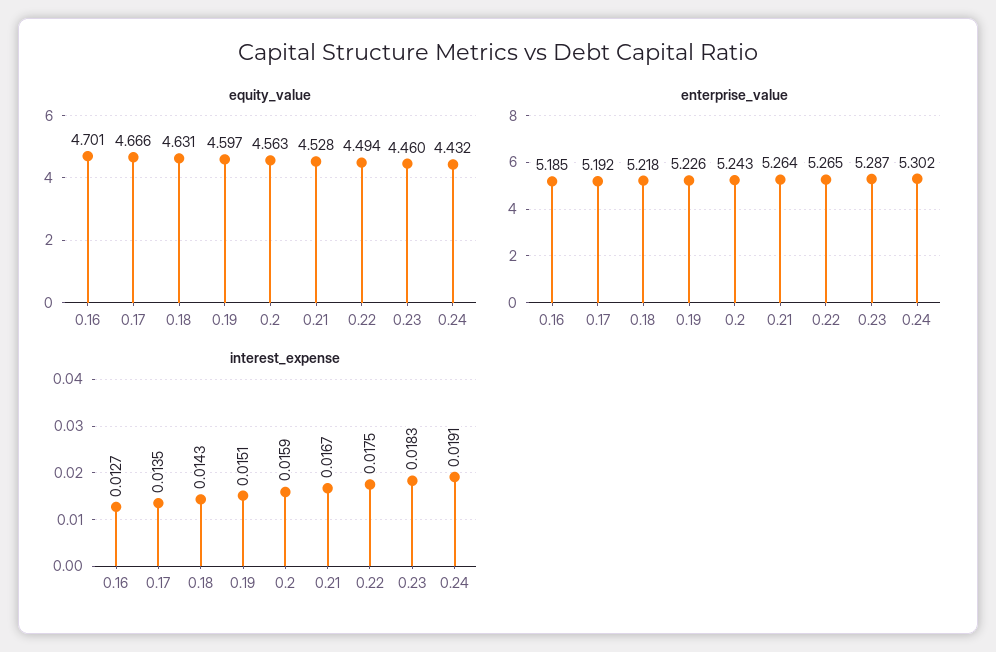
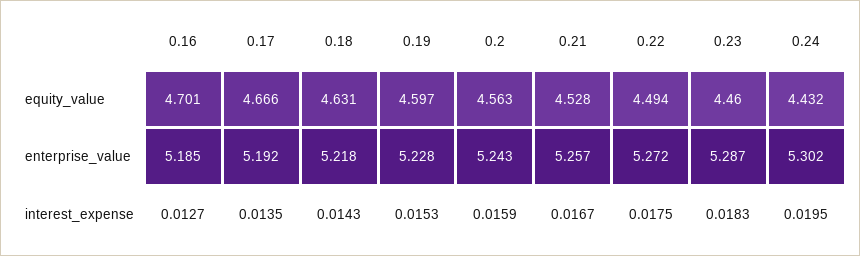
  {
    "equity_value": {
      "0.16": 4.701,
      "0.17": 4.666,
      "0.18": 4.631,
      "0.19": 4.597,
      "0.2": 4.563,
      "0.21": 4.528,
      "0.22": 4.494,
      "0.23": 4.46,
      "0.24": 4.432
    },
    "enterprise_value": {
      "0.16": 5.185,
      "0.17": 5.192,
      "0.18": 5.218,
-     "0.19": 5.226,
+     "0.19": 5.228,
      "0.2": 5.243,
-     "0.21": 5.264,
+     "0.21": 5.257,
-     "0.22": 5.265,
+     "0.22": 5.272,
      "0.23": 5.287,
      "0.24": 5.302
    },
    "interest_expense": {
      "0.16": 0.0127,
      "0.17": 0.0135,
      "0.18": 0.0143,
-     "0.19": 0.0151,
+     "0.19": 0.0153,
      "0.2": 0.0159,
      "0.21": 0.0167,
      "0.22": 0.0175,
      "0.23": 0.0183,
-     "0.24": 0.0191
+     "0.24": 0.0195
    }
  }

